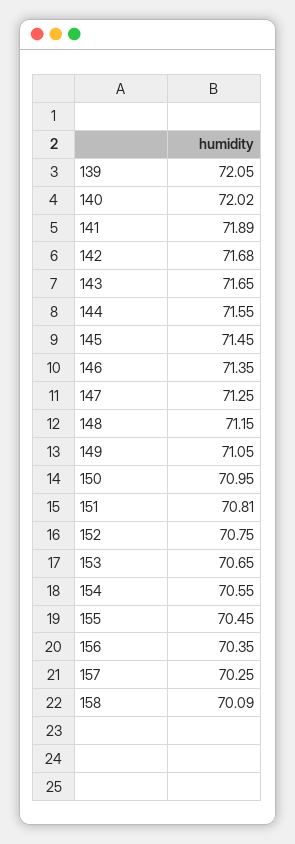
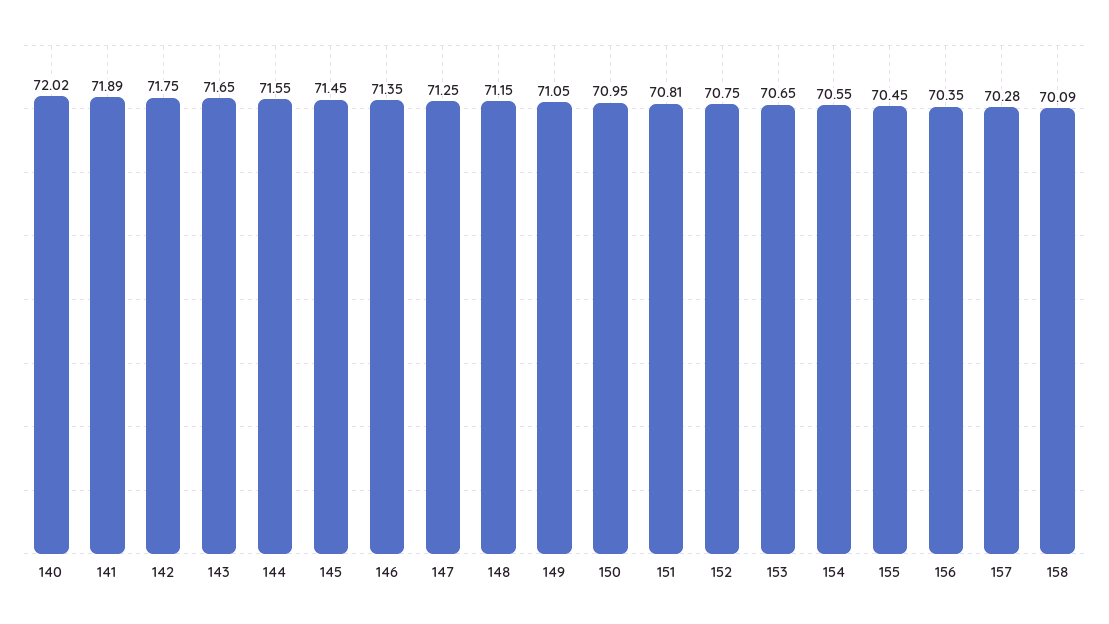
  {
-   "139": 72.05,
    "140": 72.02,
    "141": 71.89,
-   "142": 71.68,
+   "142": 71.75,
    "143": 71.65,
    "144": 71.55,
    "145": 71.45,
    "146": 71.35,
    "147": 71.25,
    "148": 71.15,
    "149": 71.05,
    "150": 70.95,
    "151": 70.81,
    "152": 70.75,
    "153": 70.65,
    "154": 70.55,
    "155": 70.45,
    "156": 70.35,
-   "157": 70.25,
+   "157": 70.28,
    "158": 70.09
  }

